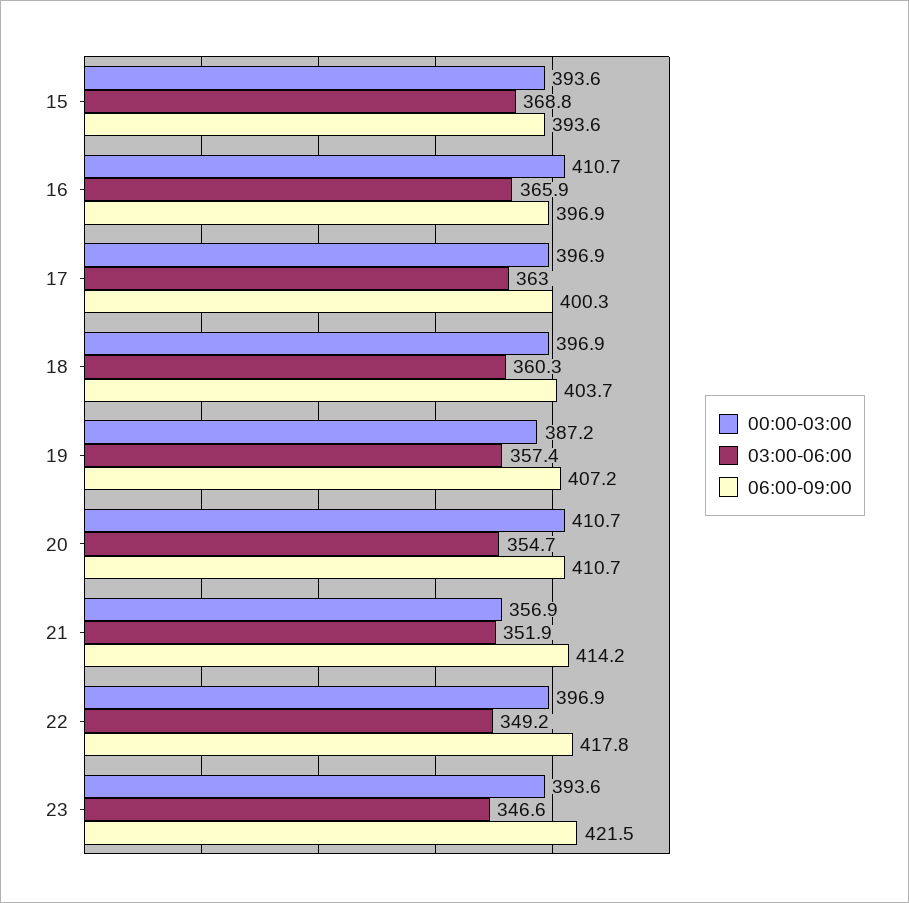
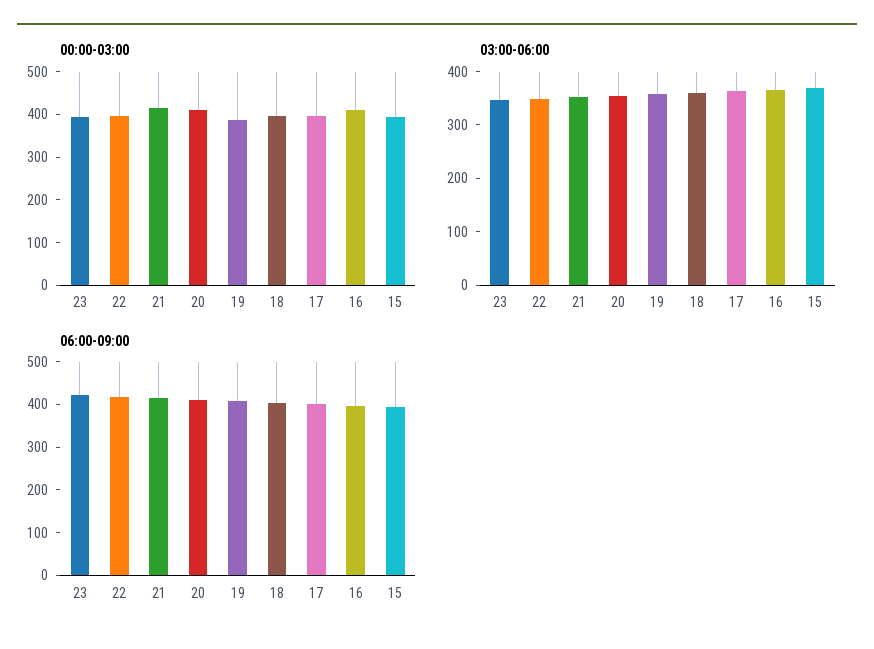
  {
    "00:00-03:00": {
      "15": 393.6,
      "16": 410.7,
      "17": 396.9,
      "18": 396.9,
      "19": 387.2,
      "20": 410.7,
-     "21": 356.9,
+     "21": 420,
      "22": 396.9,
      "23": 393.6
    },
    "03:00-06:00": {
      "15": 368.8,
      "16": 365.9,
      "17": 363,
      "18": 360.3,
      "19": 357.4,
      "20": 354.7,
      "21": 351.9,
      "22": 349.2,
      "23": 346.6
    },
    "06:00-09:00": {
      "15": 393.6,
      "16": 396.9,
      "17": 400.3,
      "18": 403.7,
      "19": 407.2,
      "20": 410.7,
      "21": 414.2,
      "22": 417.8,
      "23": 421.5
    }
  }

